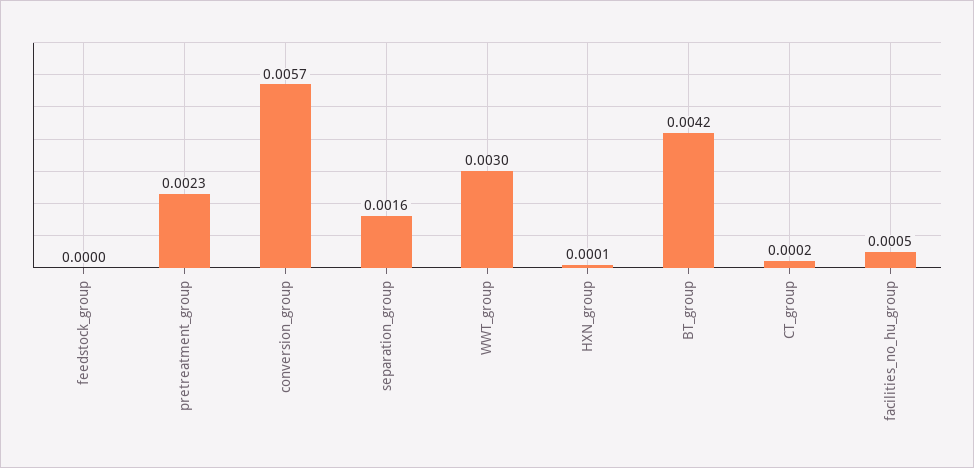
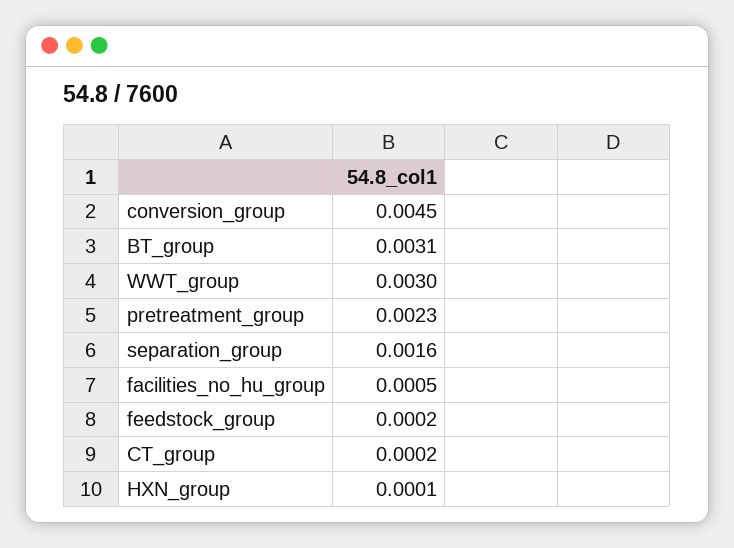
  {
-   "feedstock_group": 0,
+   "feedstock_group": 0.0002,
    "pretreatment_group": 0.0023,
-   "conversion_group": 0.0057,
+   "conversion_group": 0.0045,
    "separation_group": 0.0016,
    "WWT_group": 0.003,
    "HXN_group": 0.0001,
-   "BT_group": 0.0042,
+   "BT_group": 0.0031,
    "CT_group": 0.0002,
    "facilities_no_hu_group": 0.0005
  }

